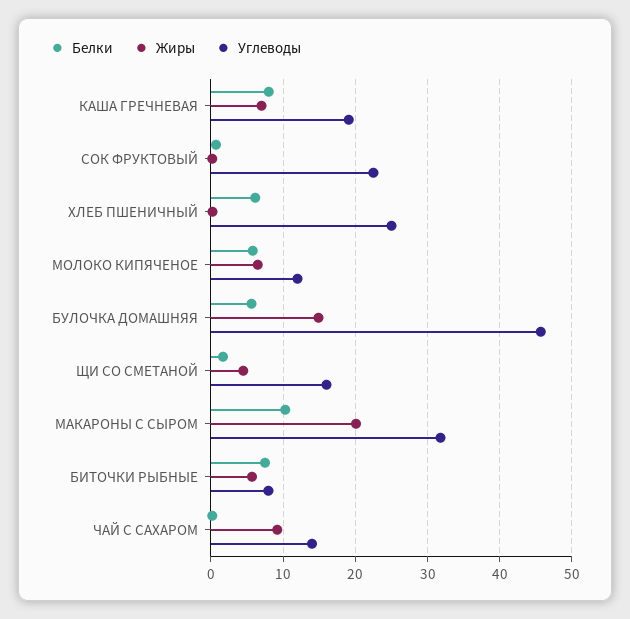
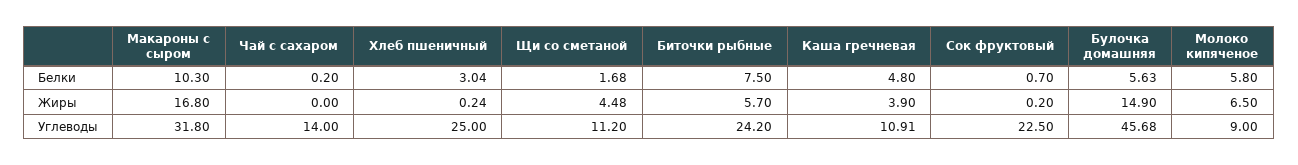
  {
    "Белки": {
-     "КАША ГРЕЧНЕВАЯ": 8,
+     "КАША ГРЕЧНЕВАЯ": 4.8,
      "СОК ФРУКТОВЫЙ": 0.7,
-     "ХЛЕБ ПШЕНИЧНЫЙ": 6,
+     "ХЛЕБ ПШЕНИЧНЫЙ": 3.04,
      "МОЛОКО КИПЯЧЕНОЕ": 5.8,
      "БУЛОЧКА ДОМАШНЯЯ": 5.63,
      "ЩИ СО СМЕТАНОЙ": 1.68,
      "МАКАРОНЫ С СЫРОМ": 10.3,
      "БИТОЧКИ РЫБНЫЕ": 7.5,
      "ЧАЙ С САХАРОМ": 0.2
    },
    "Жиры": {
-     "КАША ГРЕЧНЕВАЯ": 7,
+     "КАША ГРЕЧНЕВАЯ": 3.9,
      "СОК ФРУКТОВЫЙ": 0.2,
      "ХЛЕБ ПШЕНИЧНЫЙ": 0.24,
      "МОЛОКО КИПЯЧЕНОЕ": 6.5,
      "БУЛОЧКА ДОМАШНЯЯ": 14.9,
      "ЩИ СО СМЕТАНОЙ": 4.48,
-     "МАКАРОНЫ С СЫРОМ": 20,
+     "МАКАРОНЫ С СЫРОМ": 16.8,
      "БИТОЧКИ РЫБНЫЕ": 5.7,
-     "ЧАЙ С САХАРОМ": 9
+     "ЧАЙ С САХАРОМ": 0
    },
    "Углеводы": {
-     "КАША ГРЕЧНЕВАЯ": 19,
+     "КАША ГРЕЧНЕВАЯ": 10.91,
      "СОК ФРУКТОВЫЙ": 22.5,
      "ХЛЕБ ПШЕНИЧНЫЙ": 25,
-     "МОЛОКО КИПЯЧЕНОЕ": 12,
+     "МОЛОКО КИПЯЧЕНОЕ": 9,
      "БУЛОЧКА ДОМАШНЯЯ": 45.68,
-     "ЩИ СО СМЕТАНОЙ": 16,
+     "ЩИ СО СМЕТАНОЙ": 11.2,
      "МАКАРОНЫ С СЫРОМ": 31.8,
-     "БИТОЧКИ РЫБНЫЕ": 8,
+     "БИТОЧКИ РЫБНЫЕ": 24.2,
      "ЧАЙ С САХАРОМ": 14
    }
  }

